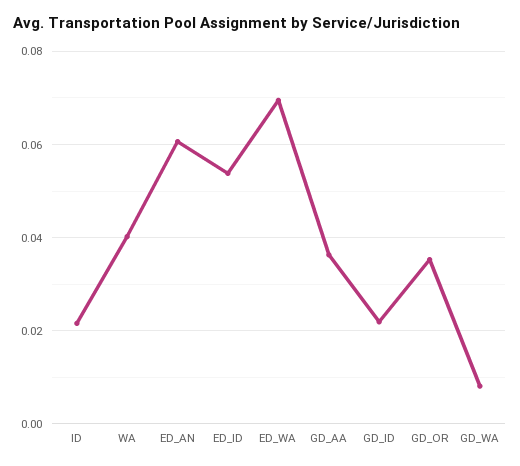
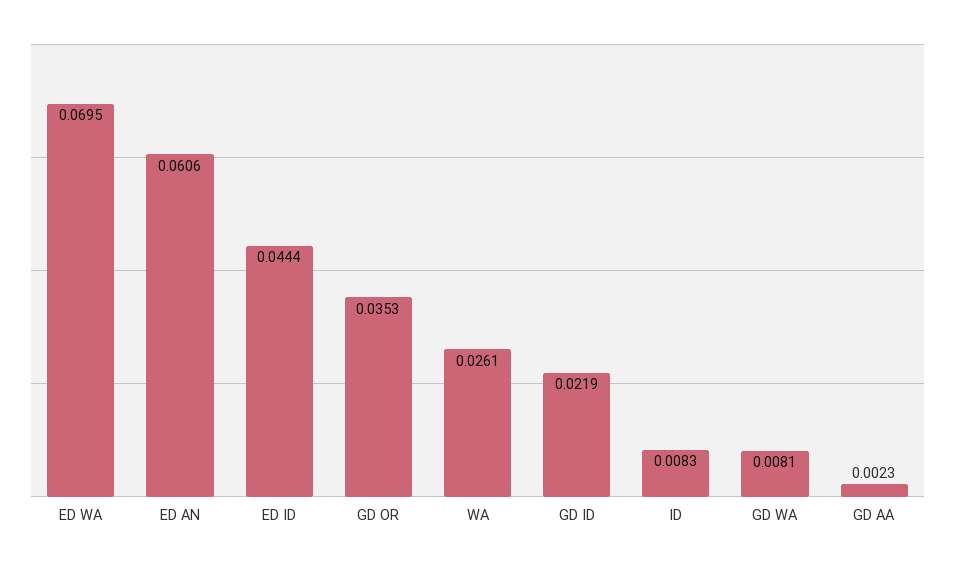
  {
-   "ID": 0.022,
+   "ID": 0.0083,
-   "WA": 0.04,
+   "WA": 0.0261,
    "ED_AN": 0.0606,
-   "ED_ID": 0.054,
+   "ED_ID": 0.0444,
    "ED_WA": 0.0695,
-   "GD_AA": 0.036,
+   "GD_AA": 0.0023,
    "GD_ID": 0.0219,
    "GD_OR": 0.0353,
    "GD_WA": 0.0081
  }

